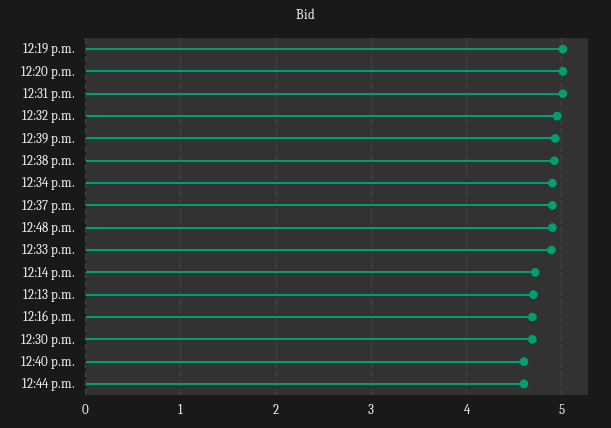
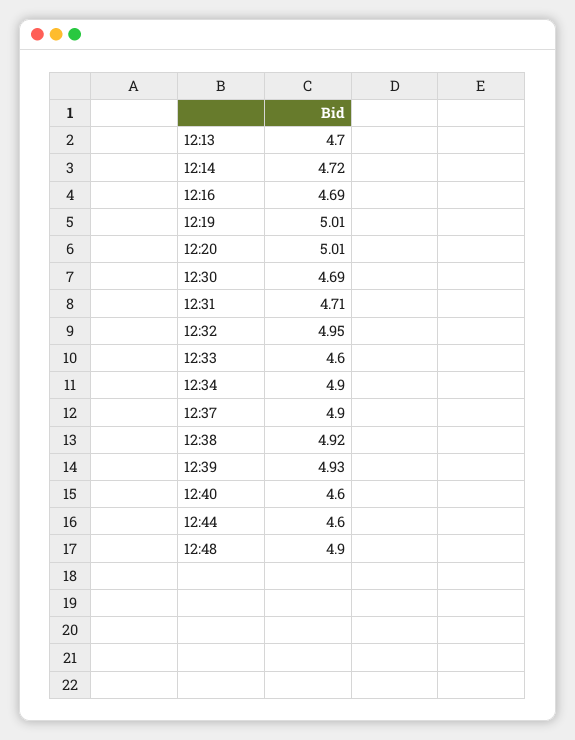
  {
    "12:19 p.m.": 5.01,
    "12:20 p.m.": 5.01,
-   "12:31 p.m.": 5,
+   "12:31 p.m.": 4.71,
    "12:32 p.m.": 4.95,
    "12:39 p.m.": 4.93,
    "12:38 p.m.": 4.92,
    "12:34 p.m.": 4.9,
    "12:37 p.m.": 4.9,
    "12:48 p.m.": 4.9,
-   "12:33 p.m.": 4.9,
+   "12:33 p.m.": 4.6,
    "12:14 p.m.": 4.72,
    "12:13 p.m.": 4.7,
    "12:16 p.m.": 4.69,
    "12:30 p.m.": 4.69,
    "12:40 p.m.": 4.6,
    "12:44 p.m.": 4.6
  }

